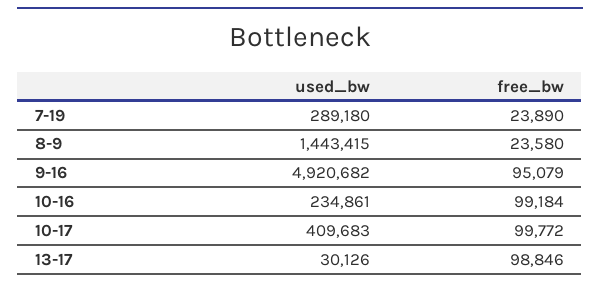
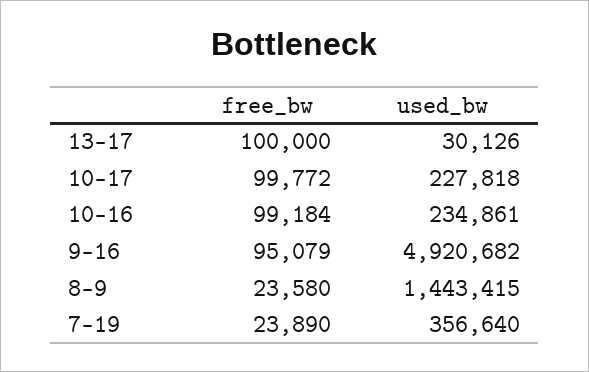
  {
    "used_bw": {
-     "7-19": 289180,
+     "7-19": 356640,
      "8-9": 1443415,
      "9-16": 4920682,
      "10-16": 234861,
-     "10-17": 409683,
+     "10-17": 227818,
      "13-17": 30126
    },
    "free_bw": {
      "7-19": 23890,
      "8-9": 23580,
      "9-16": 95079,
      "10-16": 99184,
      "10-17": 99772,
-     "13-17": 98846
+     "13-17": 100000
    }
  }

